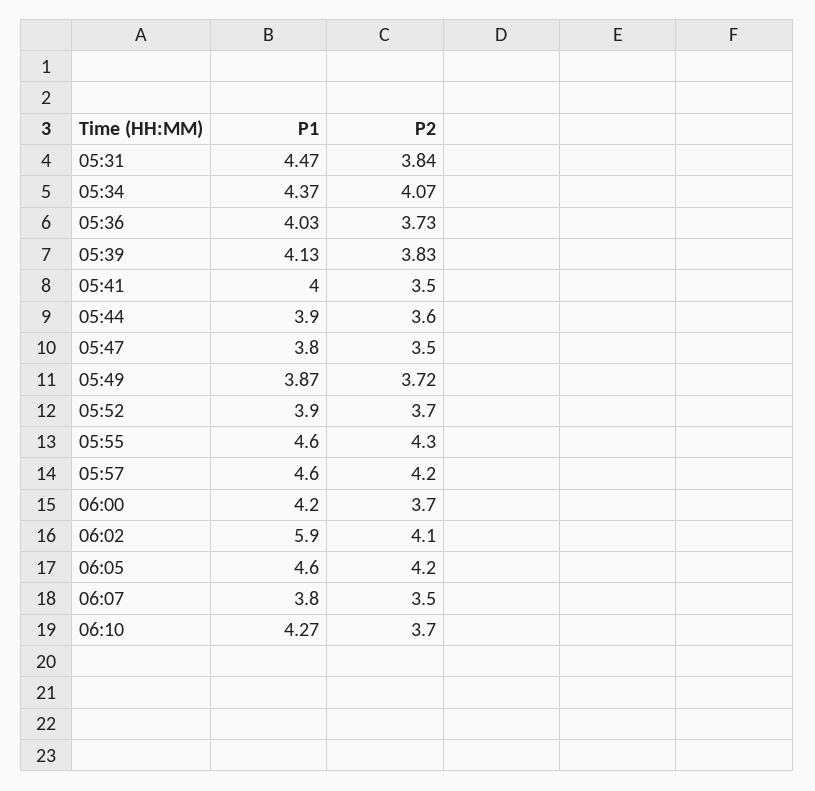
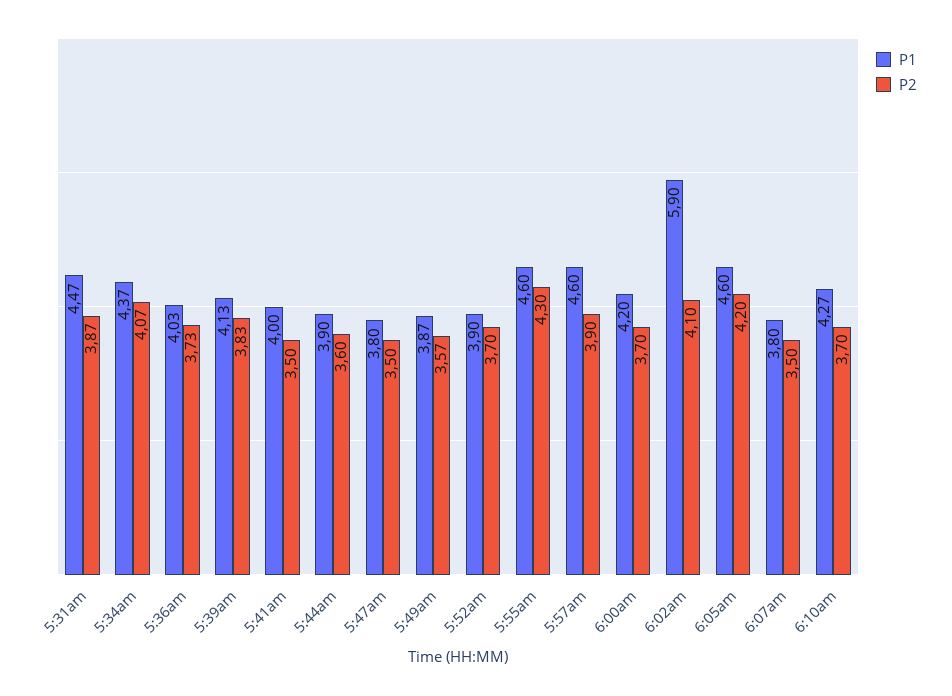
  {
    "P1": {
      "05:31": 4.47,
      "05:34": 4.37,
      "05:36": 4.03,
      "05:39": 4.13,
      "05:41": 4,
      "05:44": 3.9,
      "05:47": 3.8,
      "05:49": 3.87,
      "05:52": 3.9,
      "05:55": 4.6,
      "05:57": 4.6,
      "06:00": 4.2,
      "06:02": 5.9,
      "06:05": 4.6,
      "06:07": 3.8,
      "06:10": 4.27
    },
    "P2": {
-     "05:31": 3.84,
+     "05:31": 3.87,
      "05:34": 4.07,
      "05:36": 3.73,
      "05:39": 3.83,
      "05:41": 3.5,
      "05:44": 3.6,
      "05:47": 3.5,
-     "05:49": 3.72,
+     "05:49": 3.57,
      "05:52": 3.7,
      "05:55": 4.3,
-     "05:57": 4.2,
+     "05:57": 3.9,
      "06:00": 3.7,
      "06:02": 4.1,
      "06:05": 4.2,
      "06:07": 3.5,
      "06:10": 3.7
    }
  }

